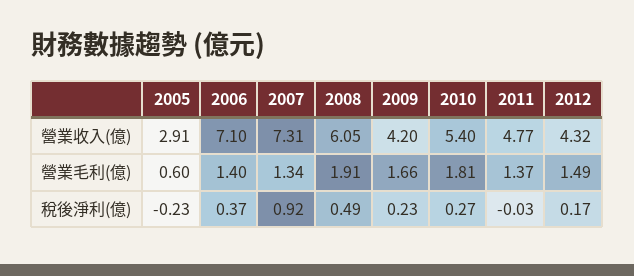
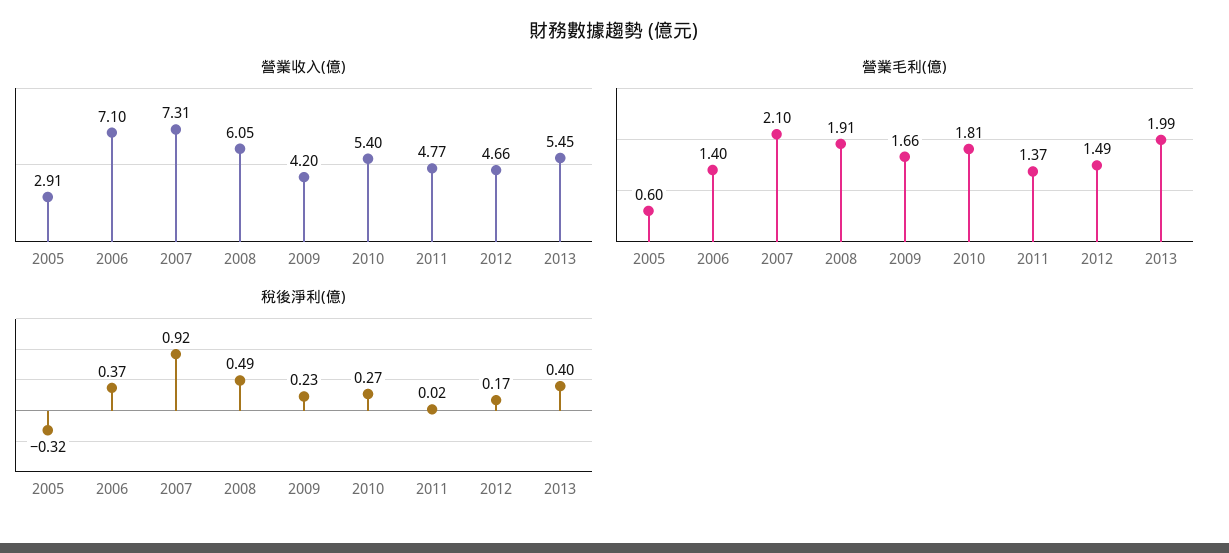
  {
    "營業收入(億)": {
      "2005": 2.91,
      "2006": 7.1,
      "2007": 7.31,
      "2008": 6.05,
      "2009": 4.2,
      "2010": 5.4,
      "2011": 4.77,
-     "2012": 4.32
+     "2012": 4.66,
+     "2013": 5.45
    },
    "營業毛利(億)": {
      "2005": 0.6,
      "2006": 1.4,
-     "2007": 1.34,
+     "2007": 2.1,
      "2008": 1.91,
      "2009": 1.66,
      "2010": 1.81,
      "2011": 1.37,
-     "2012": 1.49
+     "2012": 1.49,
+     "2013": 1.99
    },
    "稅後淨利(億)": {
-     "2005": -0.23,
+     "2005": -0.32,
      "2006": 0.37,
      "2007": 0.92,
      "2008": 0.49,
      "2009": 0.23,
      "2010": 0.27,
-     "2011": -0.03,
+     "2011": 0.02,
-     "2012": 0.17
+     "2012": 0.17,
+     "2013": 0.4
    }
  }

